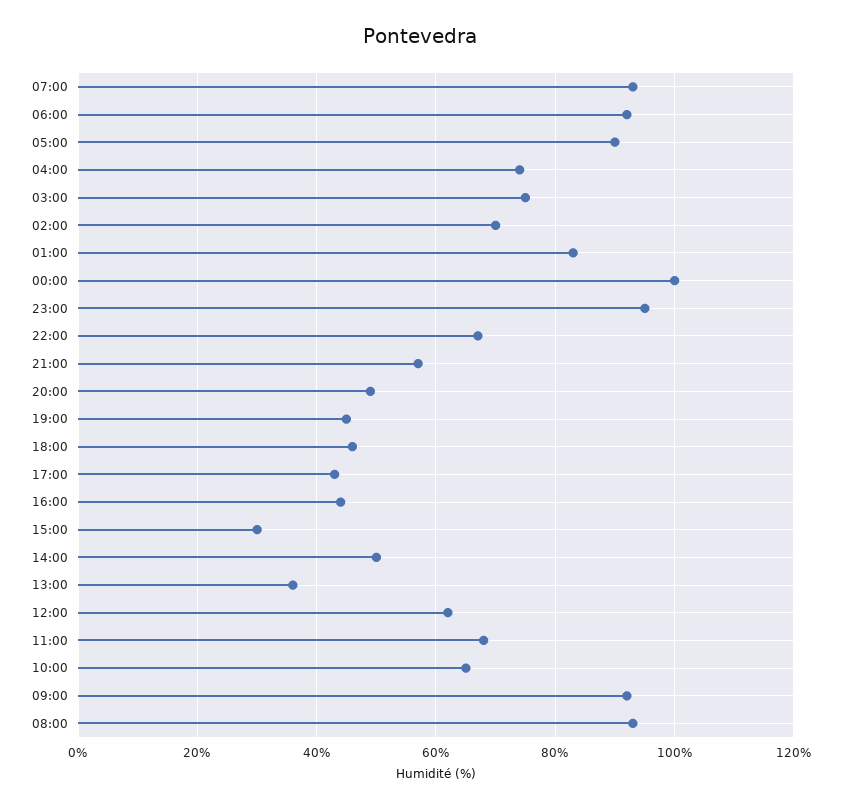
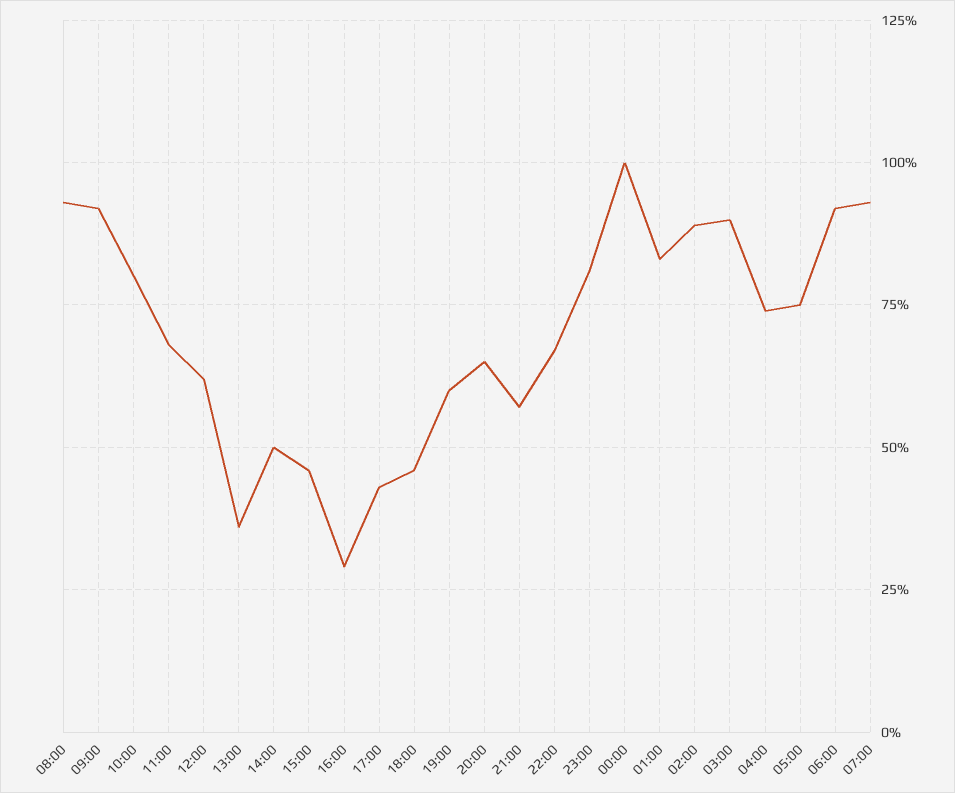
  {
    "07:00": 95,
    "06:00": 90,
-   "05:00": 90,
+   "05:00": 75,
    "04:00": 75,
-   "03:00": 75,
+   "03:00": 90,
-   "02:00": 70,
+   "02:00": 90,
    "01:00": 85,
    "00:00": 100,
-   "23:00": 95,
+   "23:00": 80,
    "22:00": 65,
    "21:00": 55,
-   "20:00": 50,
+   "20:00": 65,
-   "19:00": 45,
+   "19:00": 60,
    "18:00": 45,
    "17:00": 45,
-   "16:00": 45,
+   "16:00": 30,
-   "15:00": 30,
+   "15:00": 45,
    "14:00": 50,
    "13:00": 35,
    "12:00": 60,
    "11:00": 70,
-   "10:00": 65,
+   "10:00": 80,
    "09:00": 90,
    "08:00": 95
  }

